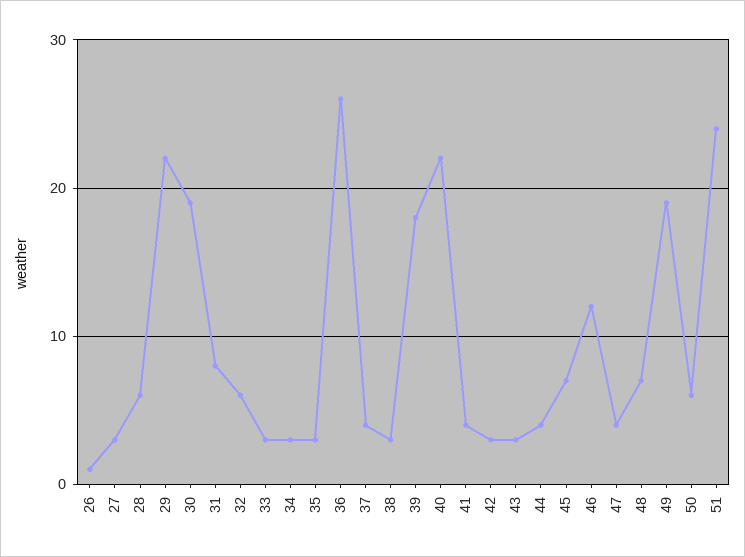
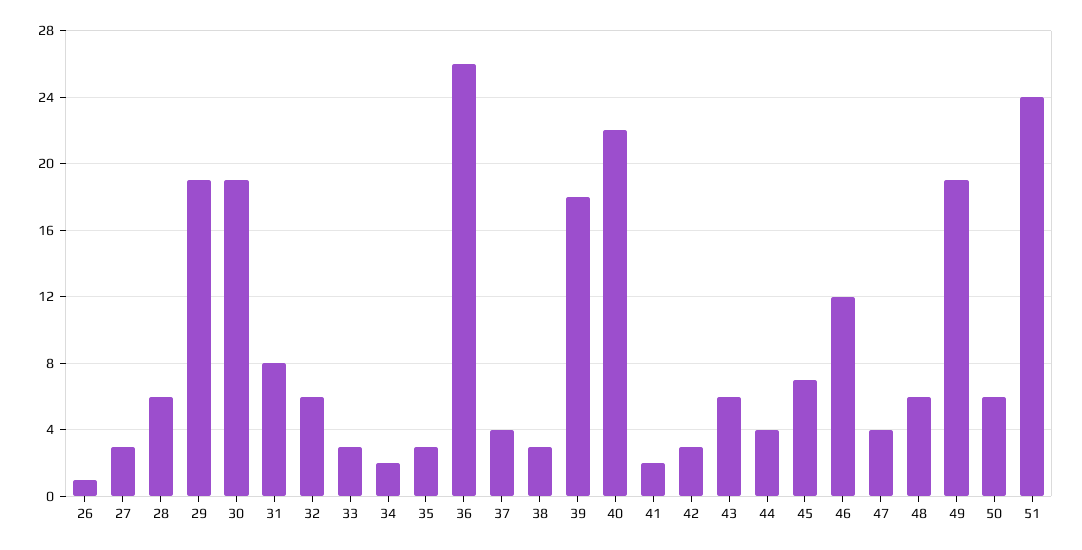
  {
    "26": 1,
    "27": 3,
    "28": 6,
-   "29": 22,
+   "29": 19,
    "30": 19,
    "31": 8,
    "32": 6,
    "33": 3,
-   "34": 3,
+   "34": 2,
    "35": 3,
    "36": 26,
    "37": 4,
    "38": 3,
    "39": 18,
    "40": 22,
-   "41": 4,
+   "41": 2,
    "42": 3,
-   "43": 3,
+   "43": 6,
    "44": 4,
    "45": 7,
    "46": 12,
    "47": 4,
-   "48": 7,
+   "48": 6,
    "49": 19,
    "50": 6,
    "51": 24
  }

